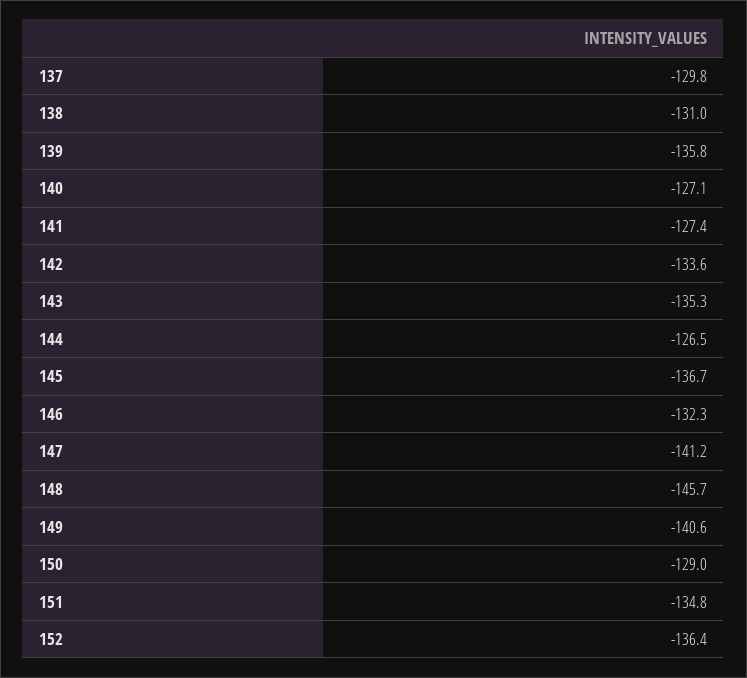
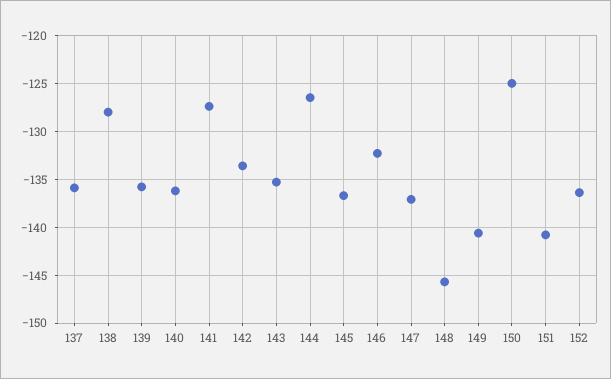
  {
-   "137": -129.8,
+   "137": -136,
-   "138": -131,
+   "138": -128,
    "139": -135.8,
-   "140": -127.1,
+   "140": -136,
    "141": -127.4,
    "142": -133.6,
    "143": -135.3,
    "144": -126.5,
    "145": -136.7,
    "146": -132.3,
-   "147": -141.2,
+   "147": -137,
    "148": -145.7,
    "149": -140.6,
-   "150": -129,
+   "150": -125,
-   "151": -134.8,
+   "151": -141,
    "152": -136.4
  }

